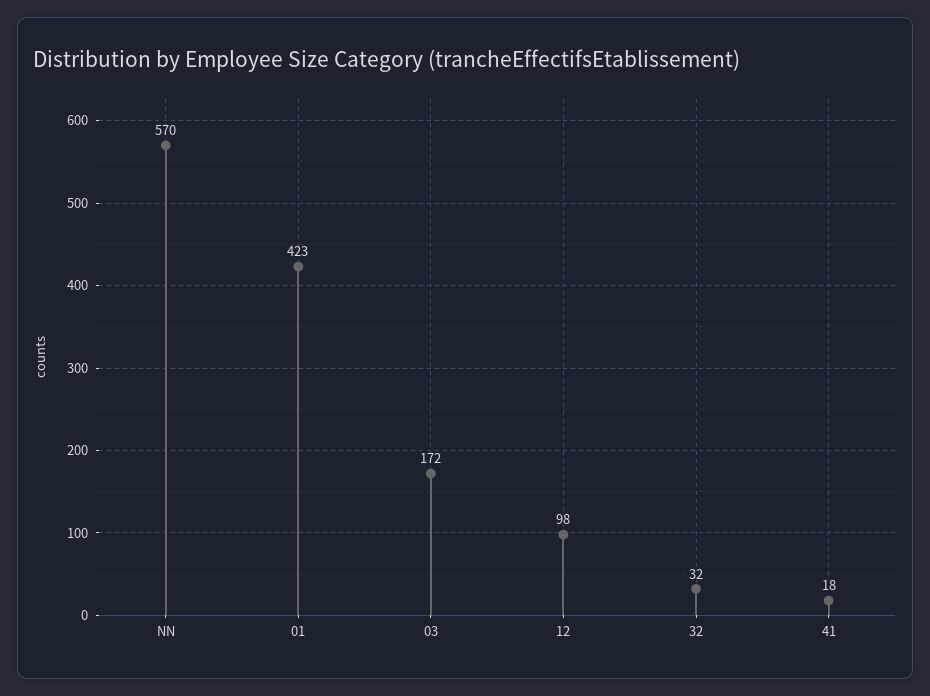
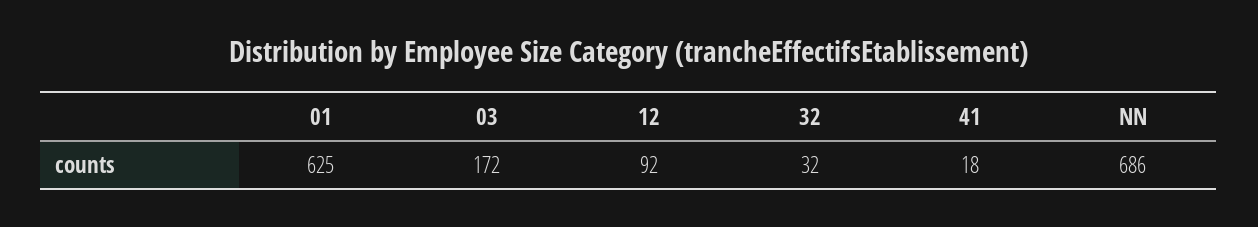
  {
-   "NN": 570,
+   "NN": 686,
-   "01": 423,
+   "01": 625,
    "03": 172,
-   "12": 98,
+   "12": 92,
    "32": 32,
    "41": 18
  }

